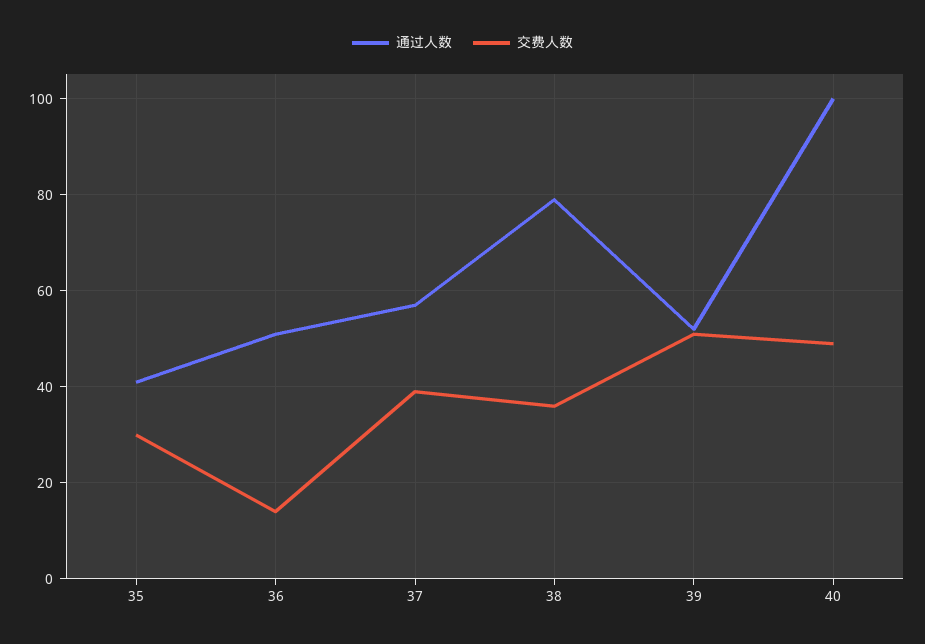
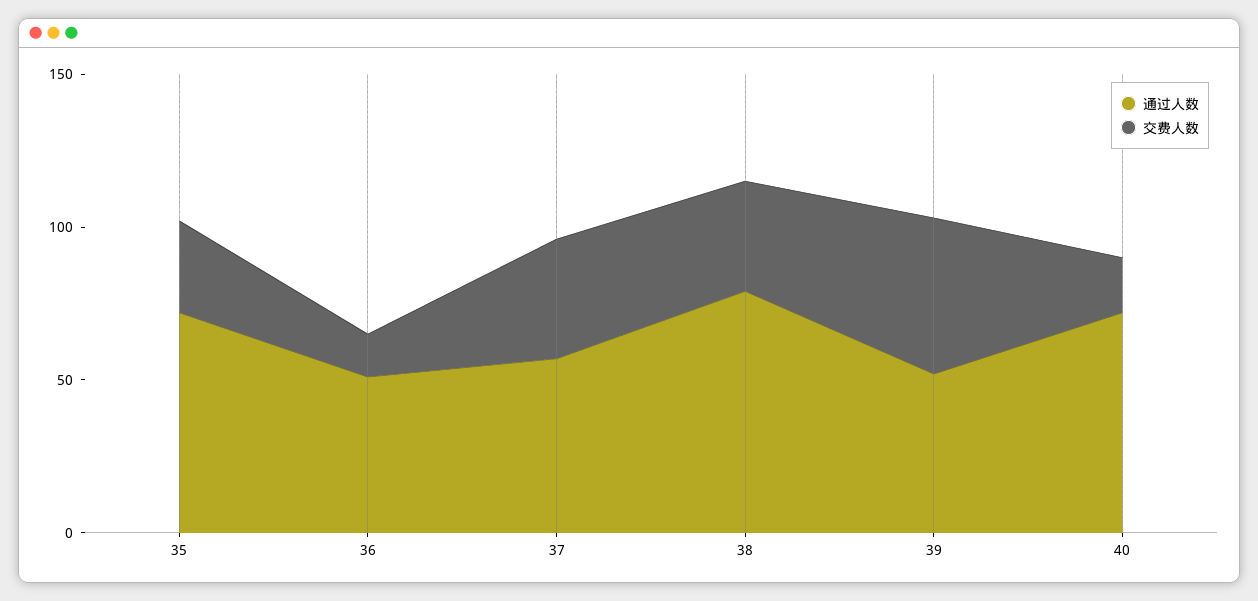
  {
    "通过人数": {
-     "35": 40,
+     "35": 70,
      "36": 50,
      "37": 55,
      "38": 80,
      "39": 50,
-     "40": 100
+     "40": 70
    },
    "交费人数": {
      "35": 30,
      "36": 15,
      "37": 40,
      "38": 35,
      "39": 50,
-     "40": 50
+     "40": 20
    }
  }

